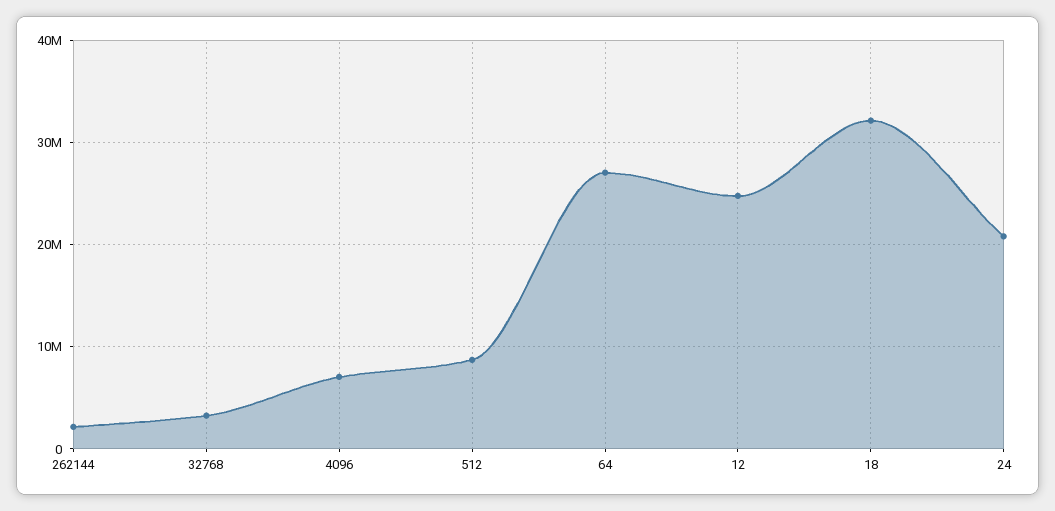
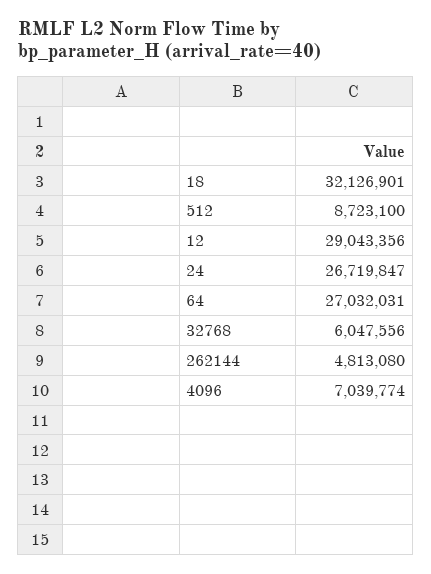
  {
-   "262144": 2000000,
+   "262144": 4813080,
-   "32768": 3000000,
+   "32768": 6047556,
    "4096": 7039774,
    "512": 8723100,
    "64": 27032031,
-   "12": 25000000,
+   "12": 29043356,
    "18": 32126901,
-   "24": 21000000
+   "24": 26719847
  }

